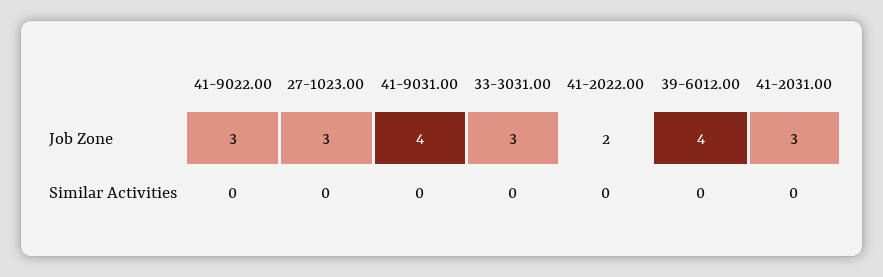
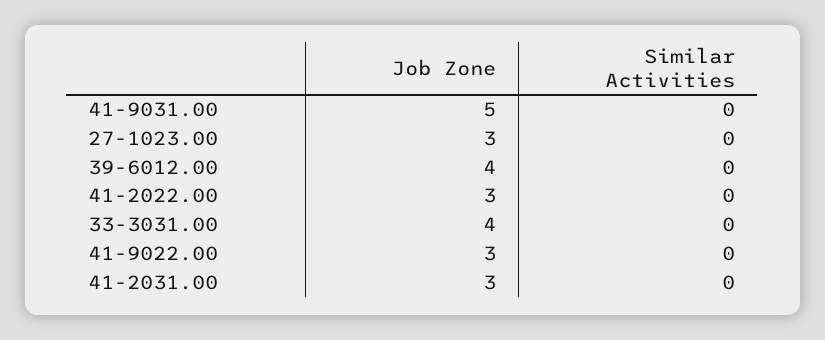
  {
    "41-9022.00": {
      "Job Zone": 3,
      "Similar Activities": 0
    },
    "27-1023.00": {
      "Job Zone": 3,
      "Similar Activities": 0
    },
    "41-9031.00": {
-     "Job Zone": 4,
+     "Job Zone": 5,
      "Similar Activities": 0
    },
    "33-3031.00": {
-     "Job Zone": 3,
+     "Job Zone": 4,
      "Similar Activities": 0
    },
    "41-2022.00": {
-     "Job Zone": 2,
+     "Job Zone": 3,
      "Similar Activities": 0
    },
    "39-6012.00": {
      "Job Zone": 4,
      "Similar Activities": 0
    },
    "41-2031.00": {
      "Job Zone": 3,
      "Similar Activities": 0
    }
  }

